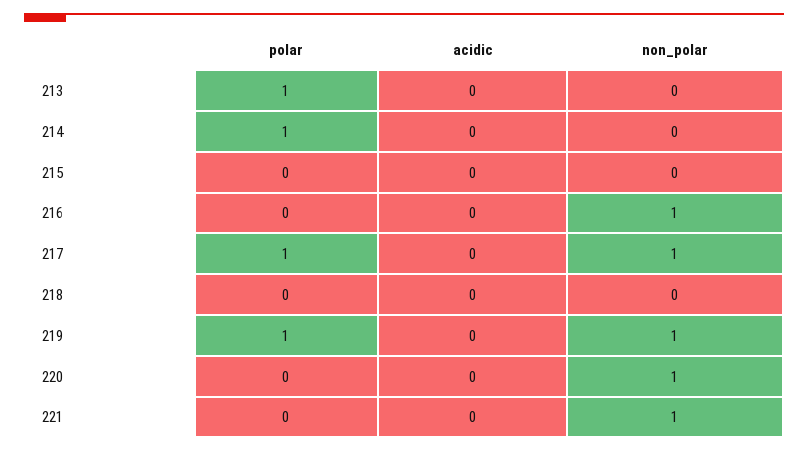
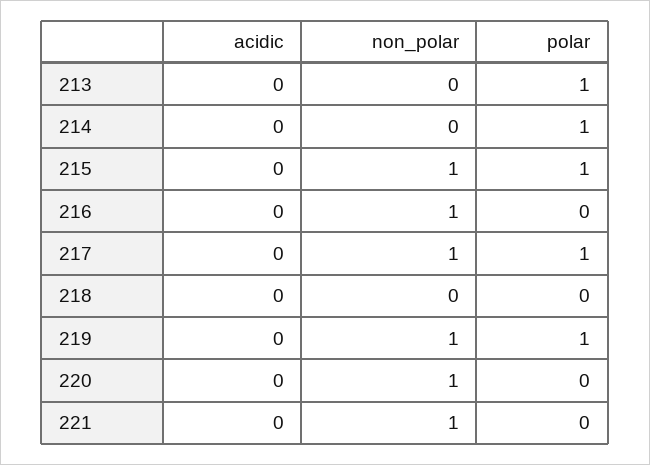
  {
    "polar": {
      "213": 1,
      "214": 1,
-     "215": 0,
+     "215": 1,
      "216": 0,
      "217": 1,
      "218": 0,
      "219": 1,
      "220": 0,
      "221": 0
    },
    "acidic": {
      "213": 0,
      "214": 0,
      "215": 0,
      "216": 0,
      "217": 0,
      "218": 0,
      "219": 0,
      "220": 0,
      "221": 0
    },
    "non_polar": {
      "213": 0,
      "214": 0,
-     "215": 0,
+     "215": 1,
      "216": 1,
      "217": 1,
      "218": 0,
      "219": 1,
      "220": 1,
      "221": 1
    }
  }

